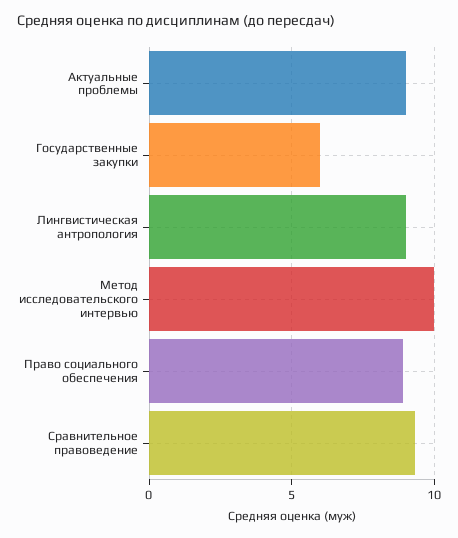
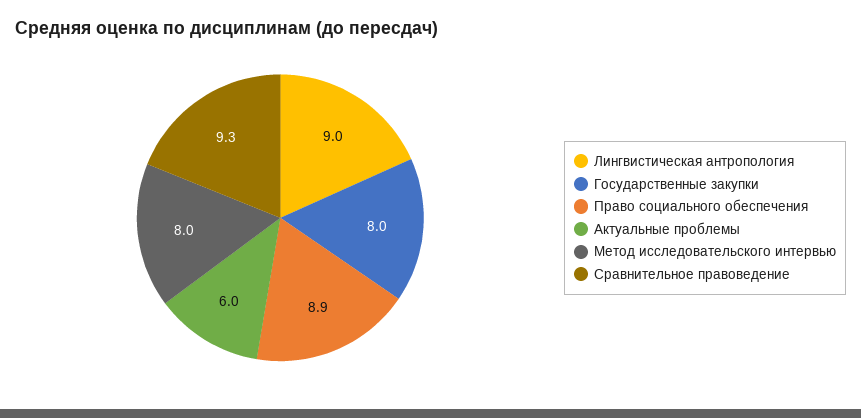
  {
-   "Актуальные проблемы": 9,
+   "Актуальные проблемы": 6,
-   "Государственные закупки": 6,
+   "Государственные закупки": 8,
    "Лингвистическая антропология": 9,
-   "Метод исследовательского интервью": 10,
+   "Метод исследовательского интервью": 8,
    "Право социального обеспечения": 8.9,
    "Сравнительное правоведение": 9.3
  }

